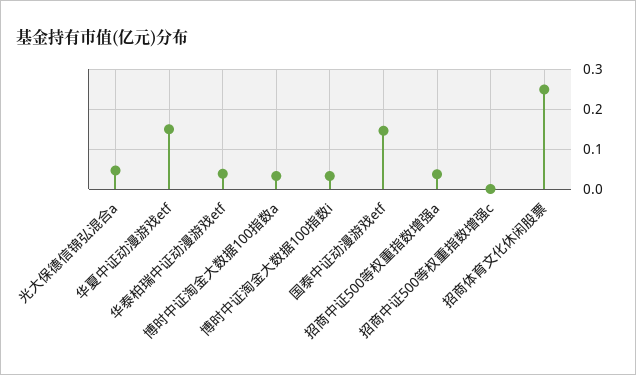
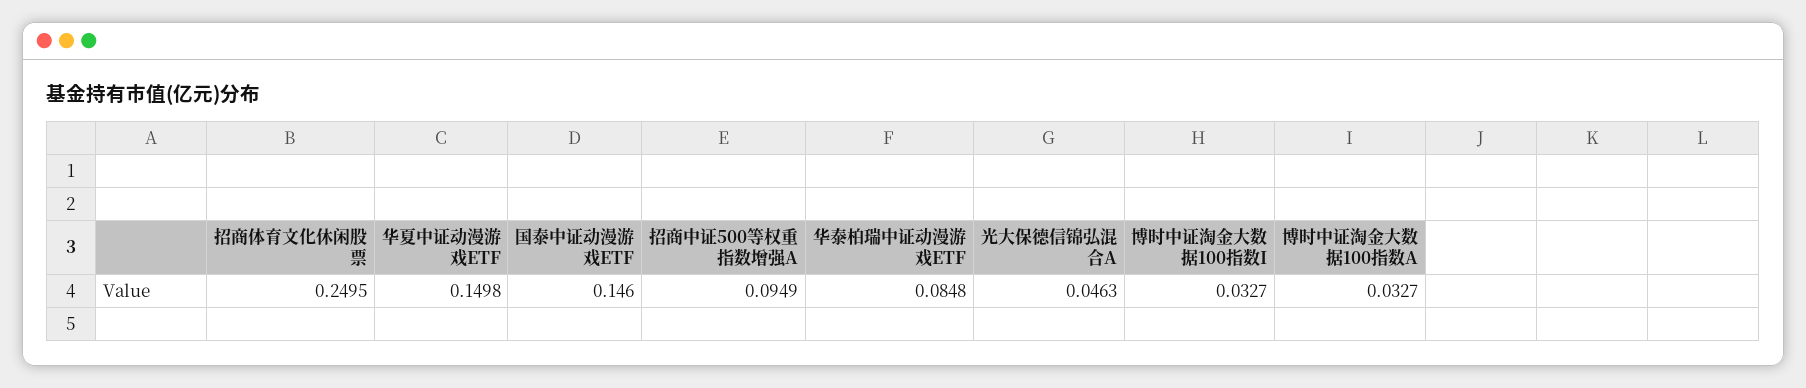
  {
    "光大保德信锦弘混合a": 0.0463,
    "华夏中证动漫游戏etf": 0.1498,
-   "华泰柏瑞中证动漫游戏etf": 0.04,
+   "华泰柏瑞中证动漫游戏etf": 0.0848,
    "博时中证淘金大数据100指数a": 0.0327,
    "博时中证淘金大数据100指数i": 0.0327,
    "国泰中证动漫游戏etf": 0.146,
-   "招商中证500等权重指数增强a": 0.04,
+   "招商中证500等权重指数增强a": 0.0949,
-   "招商中证500等权重指数增强c": 0,
    "招商体育文化休闲股票": 0.2495
  }

